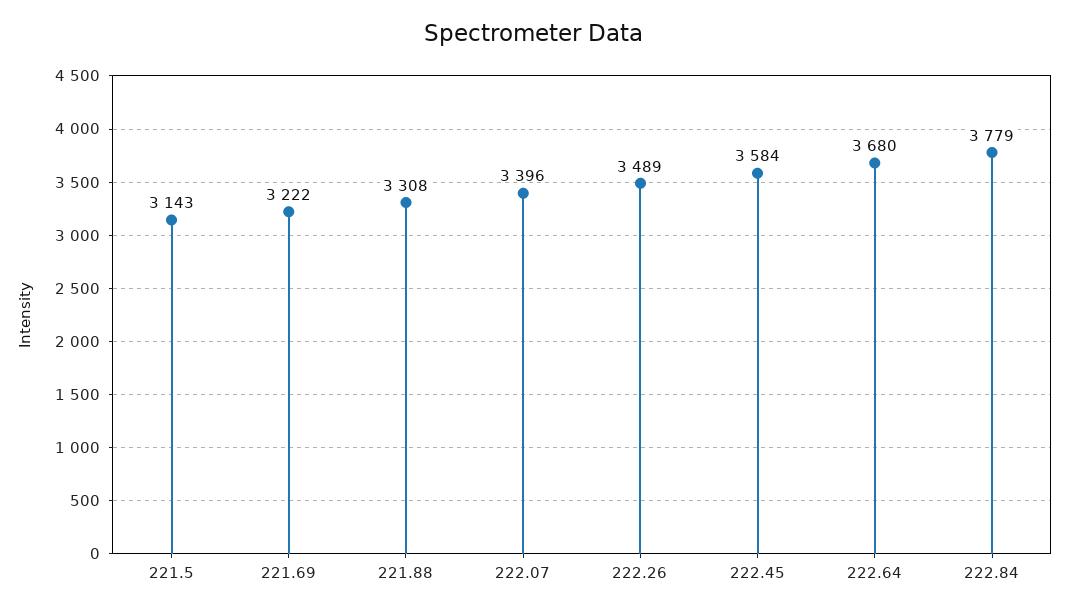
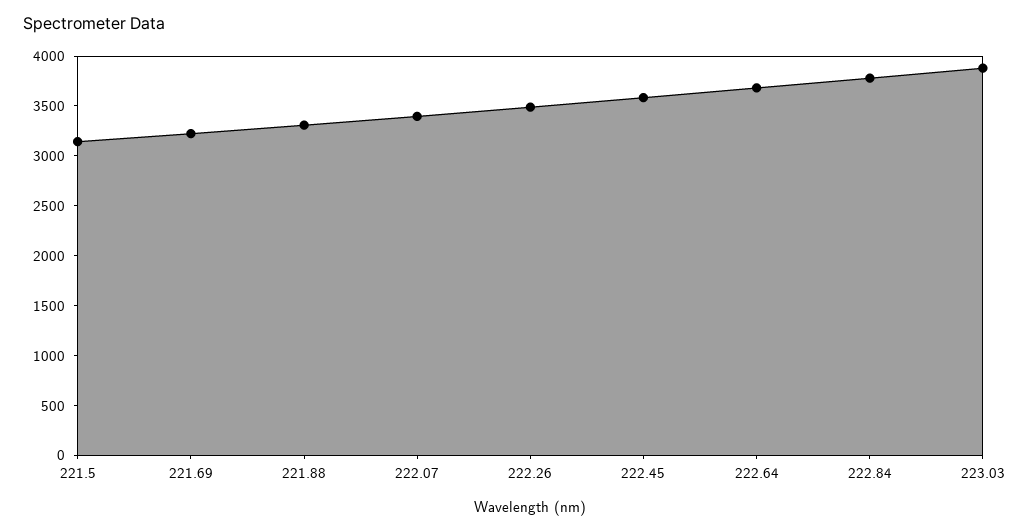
  {
    "221.5": 3143,
    "221.69": 3222,
    "221.88": 3308,
    "222.07": 3396,
    "222.26": 3489,
    "222.45": 3584,
    "222.64": 3680,
-   "222.84": 3779
+   "222.84": 3779,
+   "223.03": 3900
  }

